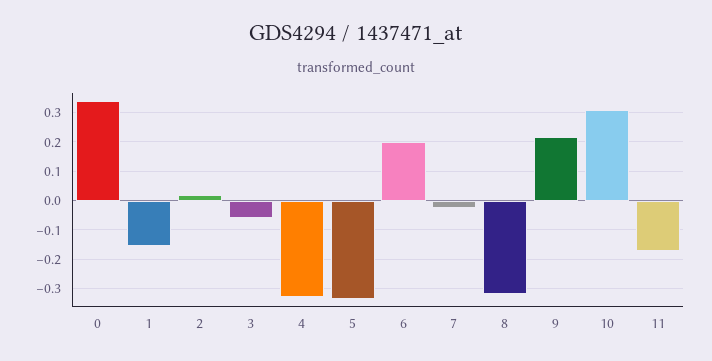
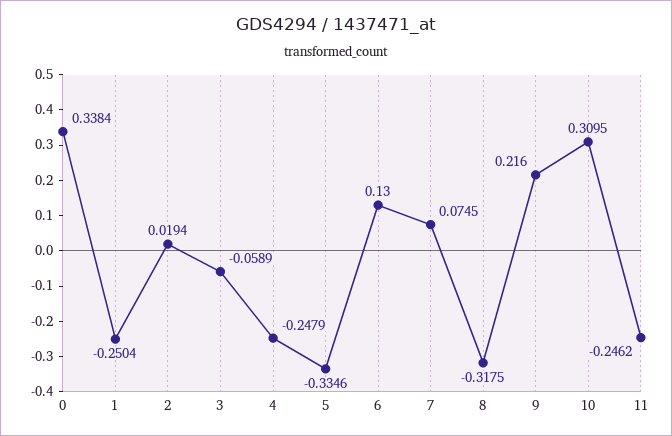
  {
    "0": 0.3384,
-   "1": -0.15,
+   "1": -0.2504,
    "2": 0.0194,
    "3": -0.0589,
-   "4": -0.325,
+   "4": -0.2479,
    "5": -0.3346,
-   "6": 0.2,
+   "6": 0.13,
-   "7": -0.025,
+   "7": 0.0745,
    "8": -0.3175,
    "9": 0.216,
    "10": 0.3095,
-   "11": -0.175
+   "11": -0.2462
  }

